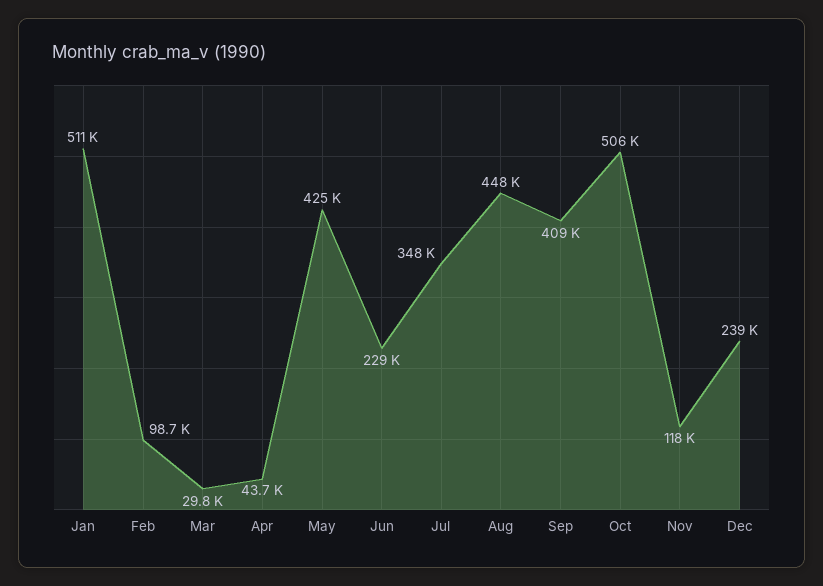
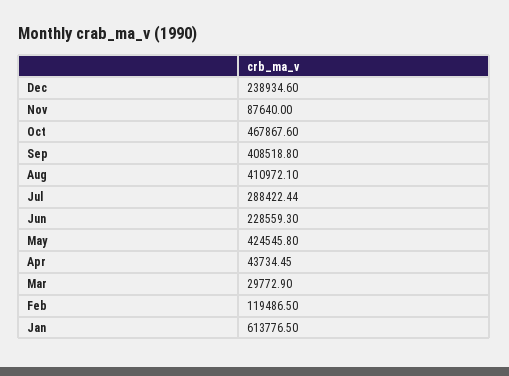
  {
-   "Jan": 511000,
+   "Jan": 613776.5,
-   "Feb": 98700,
+   "Feb": 119486.5,
    "Mar": 29772.9,
    "Apr": 43734.45,
    "May": 424545.8,
    "Jun": 228559.3,
-   "Jul": 348000,
+   "Jul": 288422.44,
-   "Aug": 448000,
+   "Aug": 410972.1,
    "Sep": 408518.8,
-   "Oct": 506000,
+   "Oct": 467867.6,
-   "Nov": 118000,
+   "Nov": 87640,
    "Dec": 238934.6
  }

